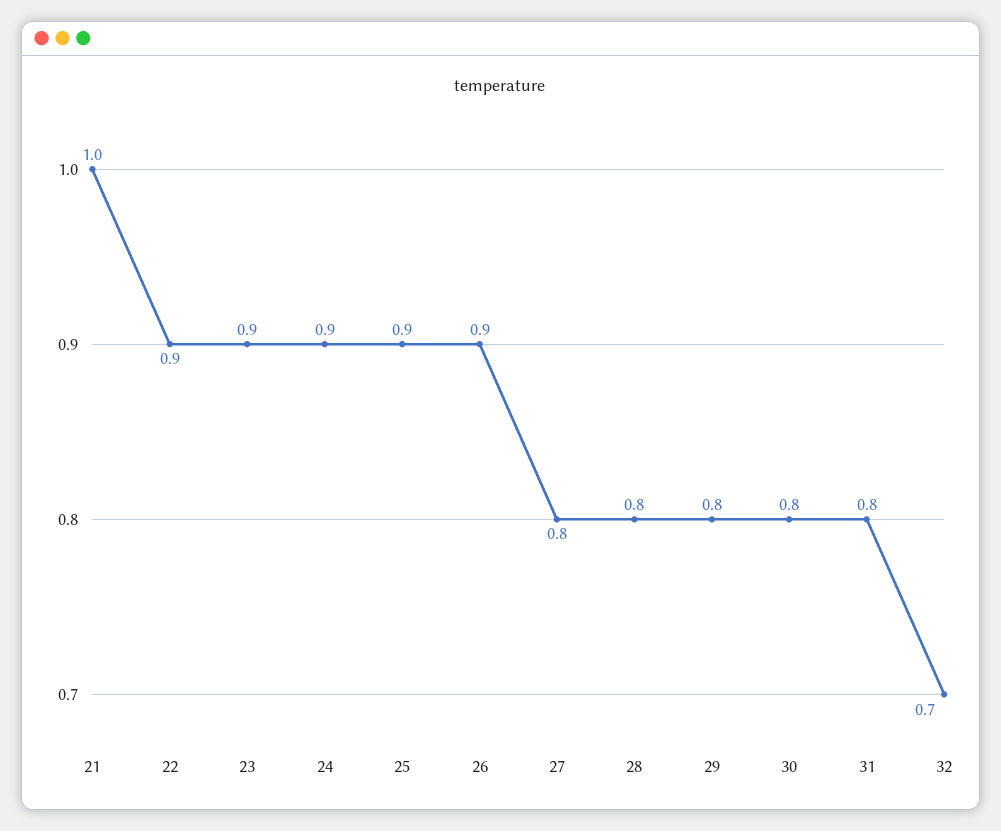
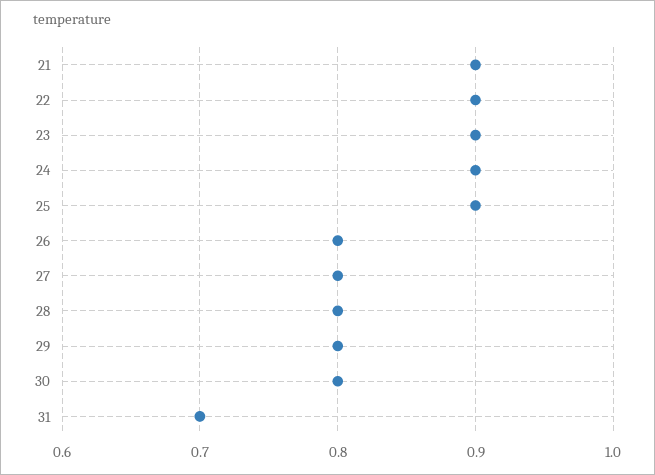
  {
-   "21": 1,
+   "21": 0.9,
    "22": 0.9,
    "23": 0.9,
    "24": 0.9,
    "25": 0.9,
-   "26": 0.9,
+   "26": 0.8,
    "27": 0.8,
    "28": 0.8,
    "29": 0.8,
    "30": 0.8,
-   "31": 0.8,
+   "31": 0.7
-   "32": 0.7
  }

